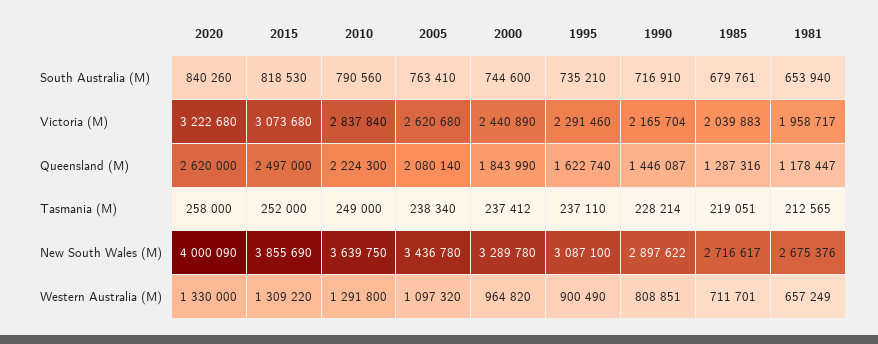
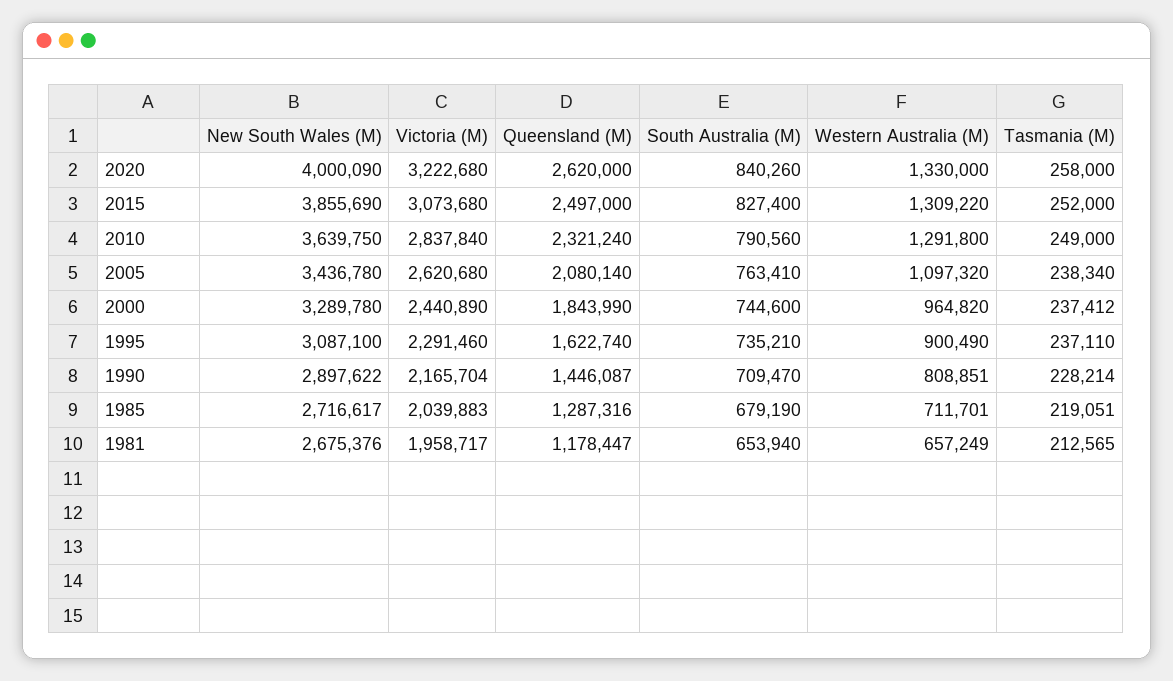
  {
    "2020": {
      "South Australia (M)": 840260,
      "Victoria (M)": 3222680,
      "Queensland (M)": 2620000,
      "Tasmania (M)": 258000,
      "New South Wales (M)": 4000090,
      "Western Australia (M)": 1330000
    },
    "2015": {
-     "South Australia (M)": 818530,
+     "South Australia (M)": 827400,
      "Victoria (M)": 3073680,
      "Queensland (M)": 2497000,
      "Tasmania (M)": 252000,
      "New South Wales (M)": 3855690,
      "Western Australia (M)": 1309220
    },
    "2010": {
      "South Australia (M)": 790560,
      "Victoria (M)": 2837840,
-     "Queensland (M)": 2224300,
+     "Queensland (M)": 2321240,
      "Tasmania (M)": 249000,
      "New South Wales (M)": 3639750,
      "Western Australia (M)": 1291800
    },
    "2005": {
      "South Australia (M)": 763410,
      "Victoria (M)": 2620680,
      "Queensland (M)": 2080140,
      "Tasmania (M)": 238340,
      "New South Wales (M)": 3436780,
      "Western Australia (M)": 1097320
    },
    "2000": {
      "South Australia (M)": 744600,
      "Victoria (M)": 2440890,
      "Queensland (M)": 1843990,
      "Tasmania (M)": 237412,
      "New South Wales (M)": 3289780,
      "Western Australia (M)": 964820
    },
    "1995": {
      "South Australia (M)": 735210,
      "Victoria (M)": 2291460,
      "Queensland (M)": 1622740,
      "Tasmania (M)": 237110,
      "New South Wales (M)": 3087100,
      "Western Australia (M)": 900490
    },
    "1990": {
-     "South Australia (M)": 716910,
+     "South Australia (M)": 709470,
      "Victoria (M)": 2165704,
      "Queensland (M)": 1446087,
      "Tasmania (M)": 228214,
      "New South Wales (M)": 2897622,
      "Western Australia (M)": 808851
    },
    "1985": {
-     "South Australia (M)": 679761,
+     "South Australia (M)": 679190,
      "Victoria (M)": 2039883,
      "Queensland (M)": 1287316,
      "Tasmania (M)": 219051,
      "New South Wales (M)": 2716617,
      "Western Australia (M)": 711701
    },
    "1981": {
      "South Australia (M)": 653940,
      "Victoria (M)": 1958717,
      "Queensland (M)": 1178447,
      "Tasmania (M)": 212565,
      "New South Wales (M)": 2675376,
      "Western Australia (M)": 657249
    }
  }

